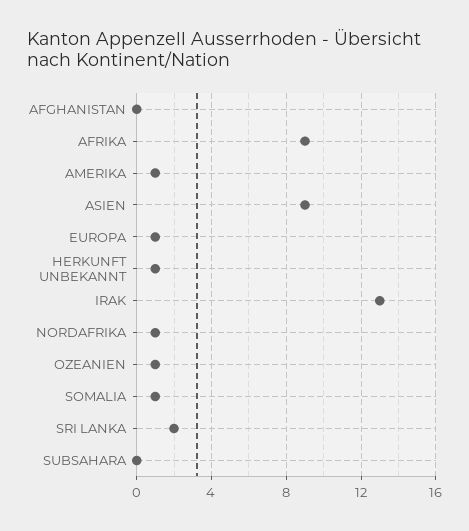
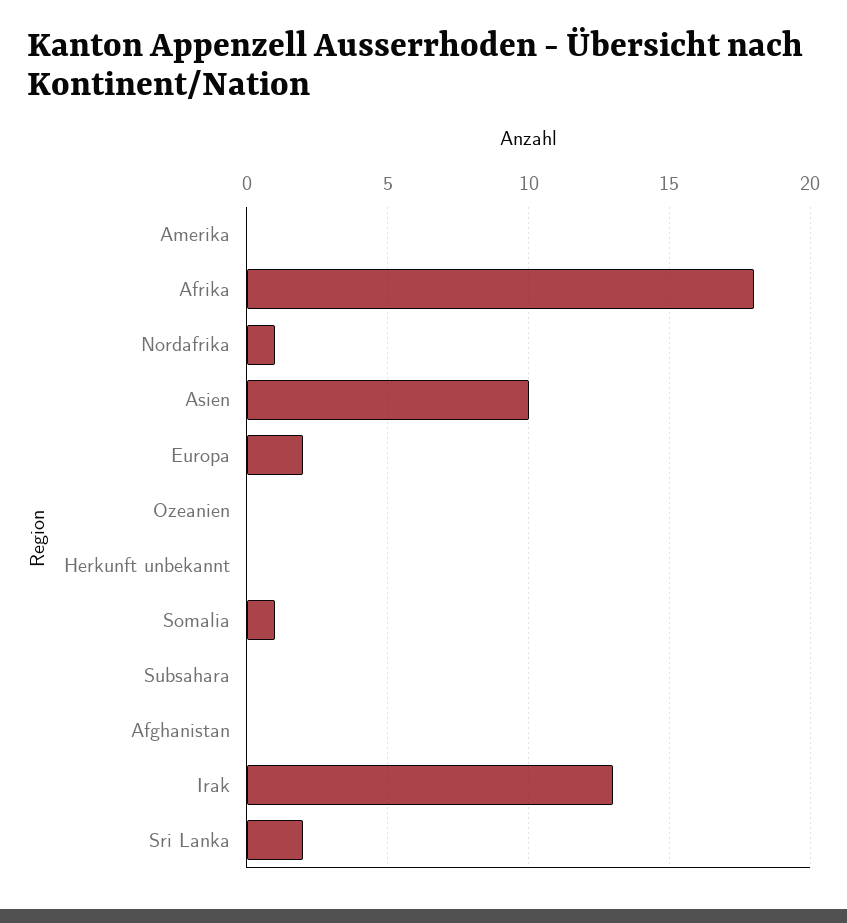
  {
    "AFGHANISTAN": 0,
-   "AFRIKA": 9,
+   "AFRIKA": 18,
-   "AMERIKA": 1,
+   "AMERIKA": 0,
-   "ASIEN": 9,
+   "ASIEN": 10,
-   "EUROPA": 1,
+   "EUROPA": 2,
-   "HERKUNFT UNBEKANNT": 1,
+   "HERKUNFT UNBEKANNT": 0,
    "IRAK": 13,
    "NORDAFRIKA": 1,
-   "OZEANIEN": 1,
+   "OZEANIEN": 0,
    "SOMALIA": 1,
    "SRI LANKA": 2,
    "SUBSAHARA": 0
  }

